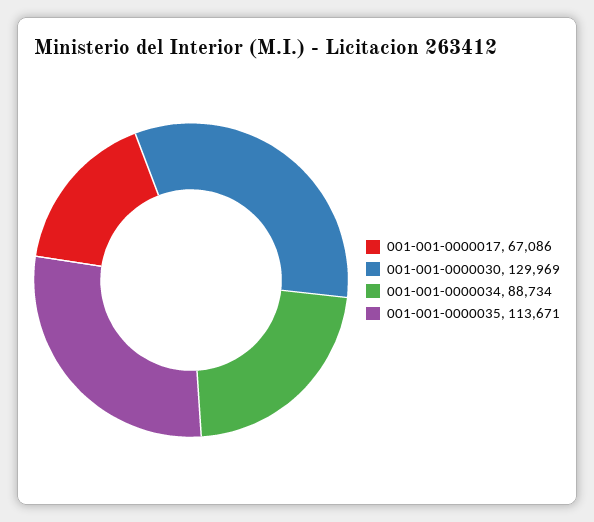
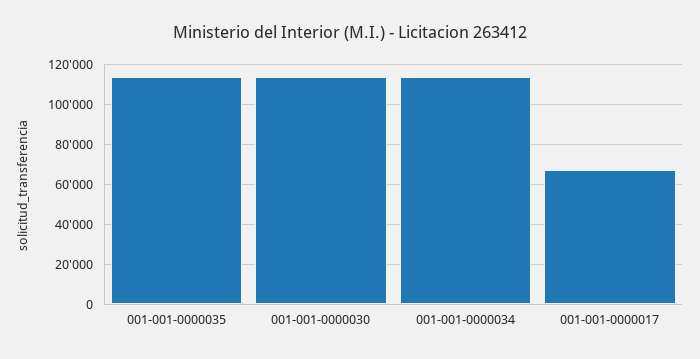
  {
    "001-001-0000017": 67086,
-   "001-001-0000030": 129969,
+   "001-001-0000030": 115000,
-   "001-001-0000034": 88734,
+   "001-001-0000034": 115000,
    "001-001-0000035": 113671
  }

